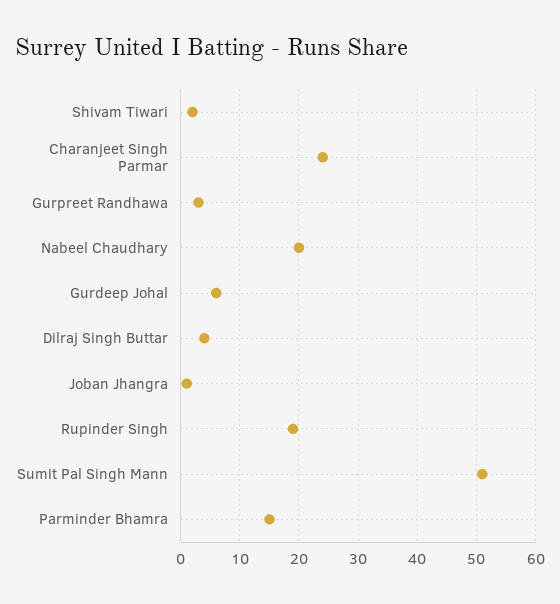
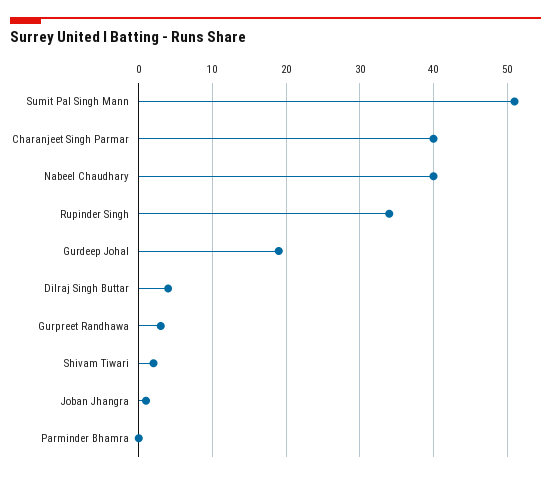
  {
    "Shivam Tiwari": 2,
-   "Charanjeet Singh Parmar": 25,
+   "Charanjeet Singh Parmar": 40,
    "Gurpreet Randhawa": 3,
-   "Nabeel Chaudhary": 20,
+   "Nabeel Chaudhary": 40,
-   "Gurdeep Johal": 5,
+   "Gurdeep Johal": 19,
    "Dilraj Singh Buttar": 4,
    "Joban Jhangra": 1,
-   "Rupinder Singh": 20,
+   "Rupinder Singh": 34,
    "Sumit Pal Singh Mann": 51,
-   "Parminder Bhamra": 15
+   "Parminder Bhamra": 0
  }

